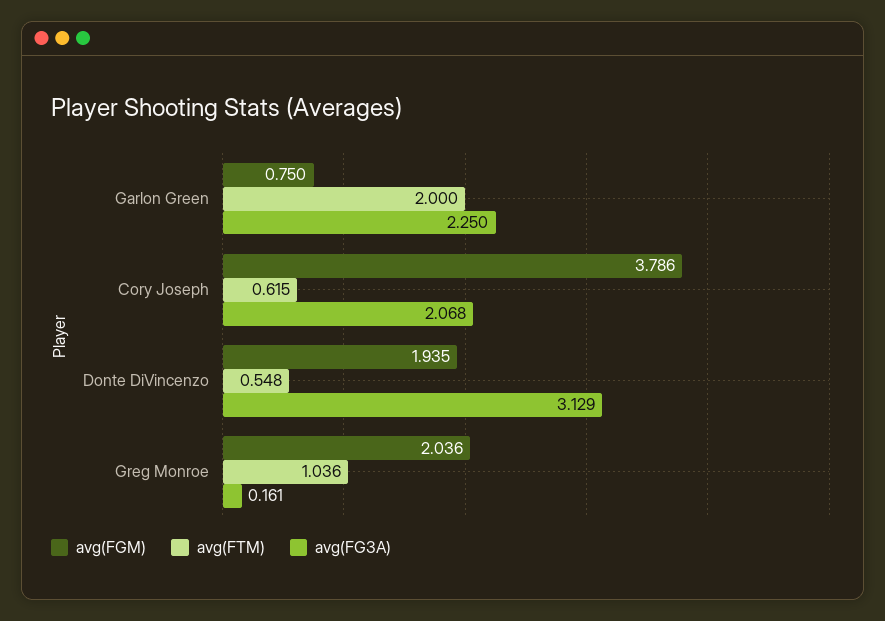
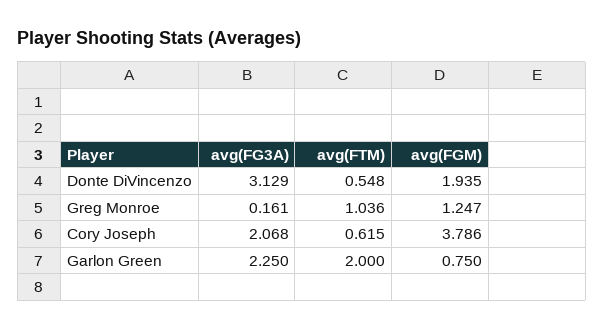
  {
    "avg(FGM)": {
      "Garlon Green": 0.75,
      "Cory Joseph": 3.786,
      "Donte DiVincenzo": 1.935,
-     "Greg Monroe": 2.036
+     "Greg Monroe": 1.247
    },
    "avg(FTM)": {
      "Garlon Green": 2,
      "Cory Joseph": 0.615,
      "Donte DiVincenzo": 0.548,
      "Greg Monroe": 1.036
    },
    "avg(FG3A)": {
      "Garlon Green": 2.25,
      "Cory Joseph": 2.068,
      "Donte DiVincenzo": 3.129,
      "Greg Monroe": 0.161
    }
  }

